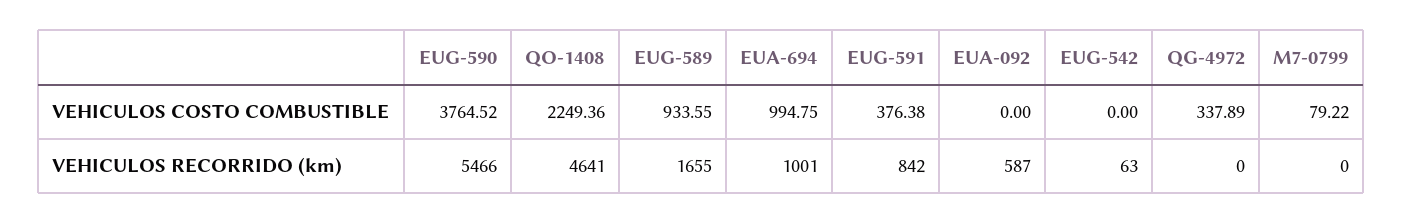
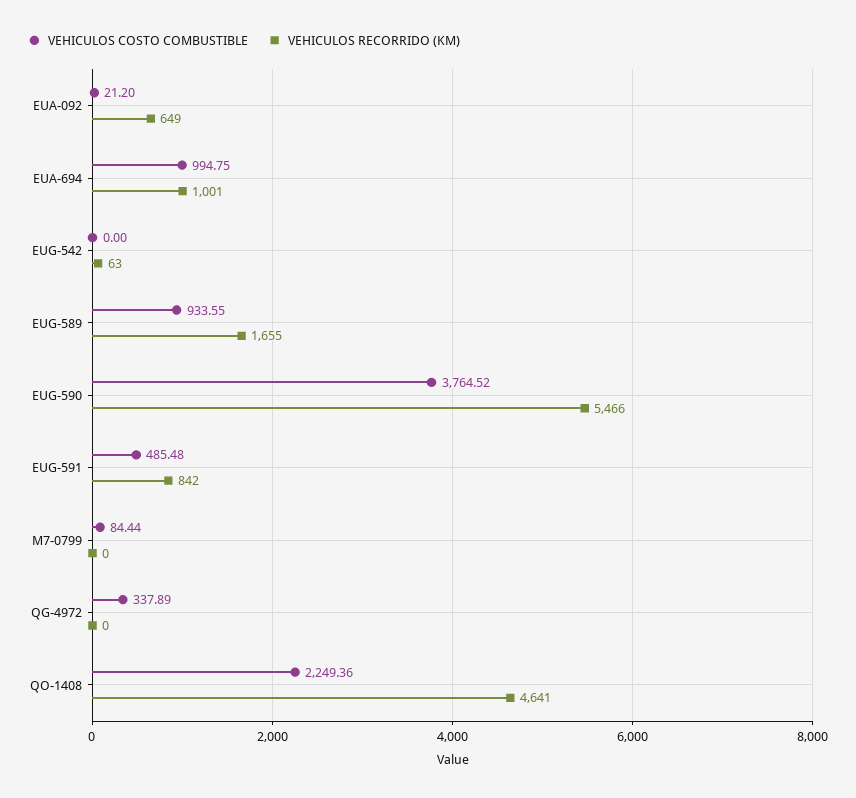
  {
    "VEHICULOS COSTO COMBUSTIBLE": {
      "EUG-590": 3764.52,
      "QO-1408": 2249.36,
      "EUG-589": 933.55,
      "EUA-694": 994.75,
-     "EUG-591": 376.38,
+     "EUG-591": 485.48,
-     "EUA-092": 0,
+     "EUA-092": 21.2,
      "EUG-542": 0,
      "QG-4972": 337.89,
-     "M7-0799": 79.22
+     "M7-0799": 84.44
    },
    "VEHICULOS RECORRIDO (km)": {
      "EUG-590": 5466,
      "QO-1408": 4641,
      "EUG-589": 1655,
      "EUA-694": 1001,
      "EUG-591": 842,
-     "EUA-092": 587,
+     "EUA-092": 649,
      "EUG-542": 63,
      "QG-4972": 0,
      "M7-0799": 0
    }
  }

